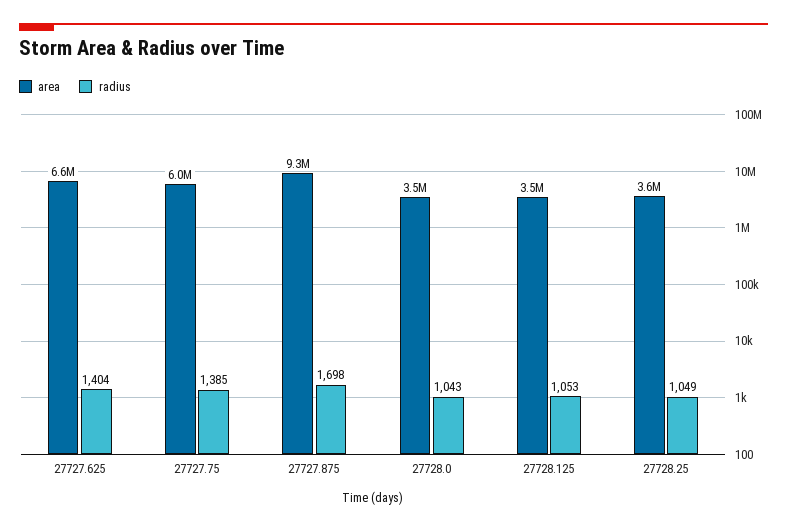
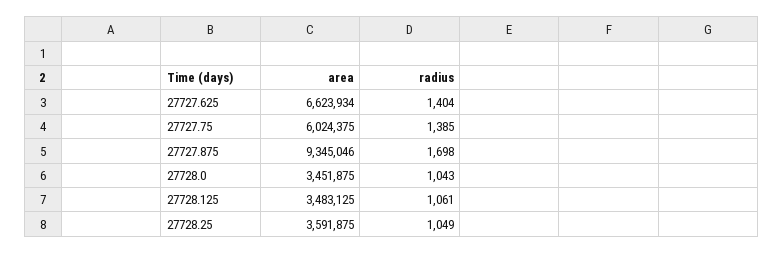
  {
    "area": {
      "27727.625": 6623934,
      "27727.75": 6024375,
      "27727.875": 9345046,
      "27728.0": 3451875,
      "27728.125": 3483125,
      "27728.25": 3591875
    },
    "radius": {
      "27727.625": 1404,
      "27727.75": 1385,
      "27727.875": 1698,
      "27728.0": 1043,
-     "27728.125": 1053,
+     "27728.125": 1061,
      "27728.25": 1049
    }
  }

